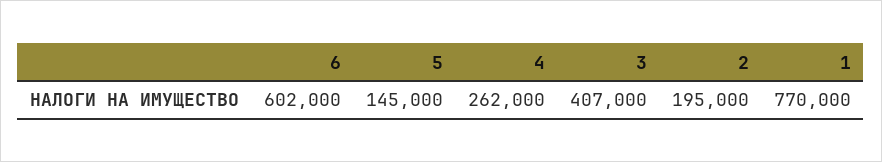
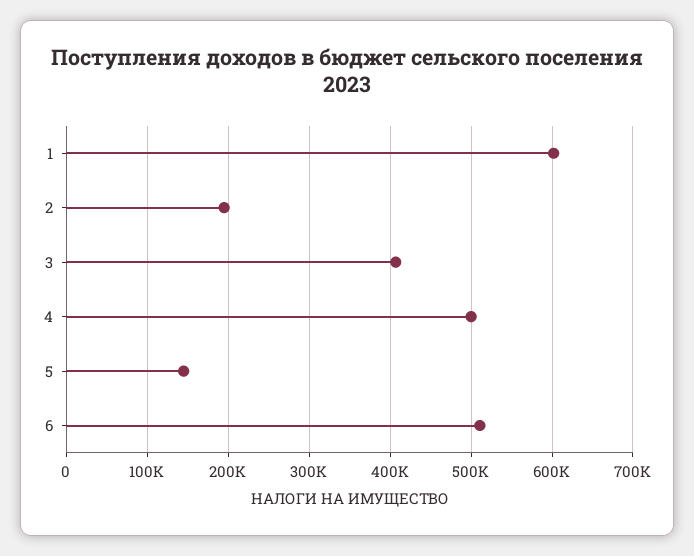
  {
-   "6": 602000,
+   "6": 510000,
    "5": 145000,
-   "4": 262000,
+   "4": 500000,
    "3": 407000,
    "2": 195000,
-   "1": 770000
+   "1": 600000
  }

